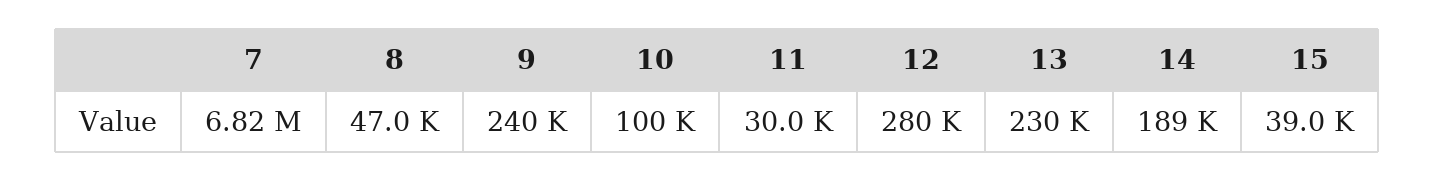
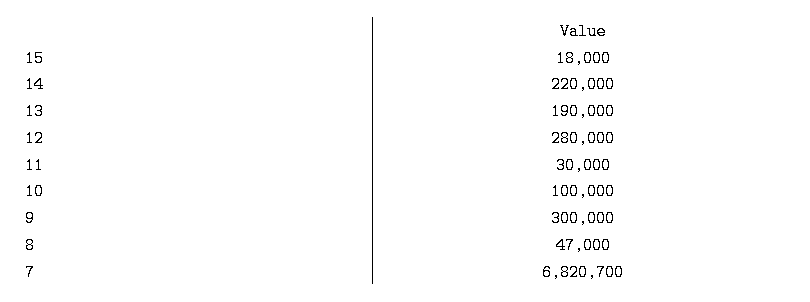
  {
    "7": 6820700,
    "8": 47000,
-   "9": 240000,
+   "9": 300000,
    "10": 100000,
    "11": 30000,
    "12": 280000,
-   "13": 230000,
+   "13": 190000,
-   "14": 189000,
+   "14": 220000,
-   "15": 39000
+   "15": 18000
  }

